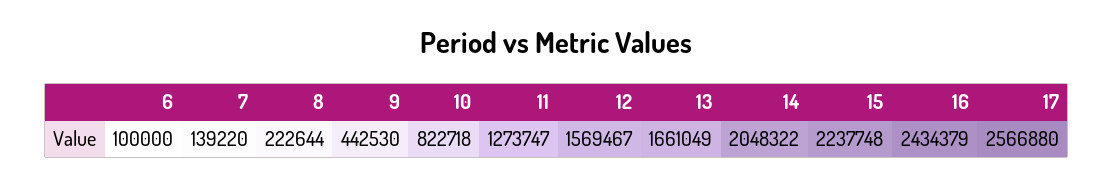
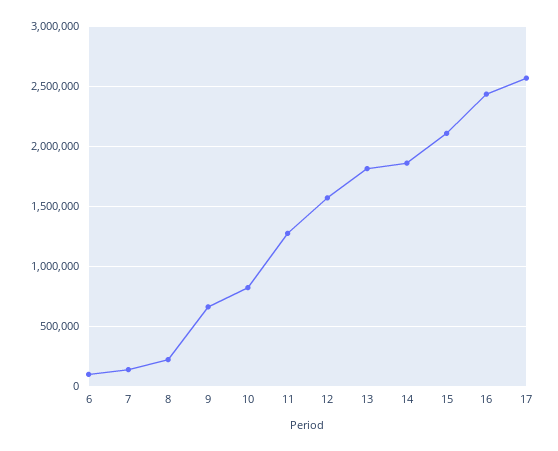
  {
    "6": 100000,
    "7": 139220,
    "8": 222644,
-   "9": 442530,
+   "9": 650000,
    "10": 822718,
    "11": 1273747,
    "12": 1569467,
-   "13": 1661049,
+   "13": 1800000,
-   "14": 2048322,
+   "14": 1850000,
-   "15": 2237748,
+   "15": 2100000,
    "16": 2434379,
    "17": 2566880
  }

